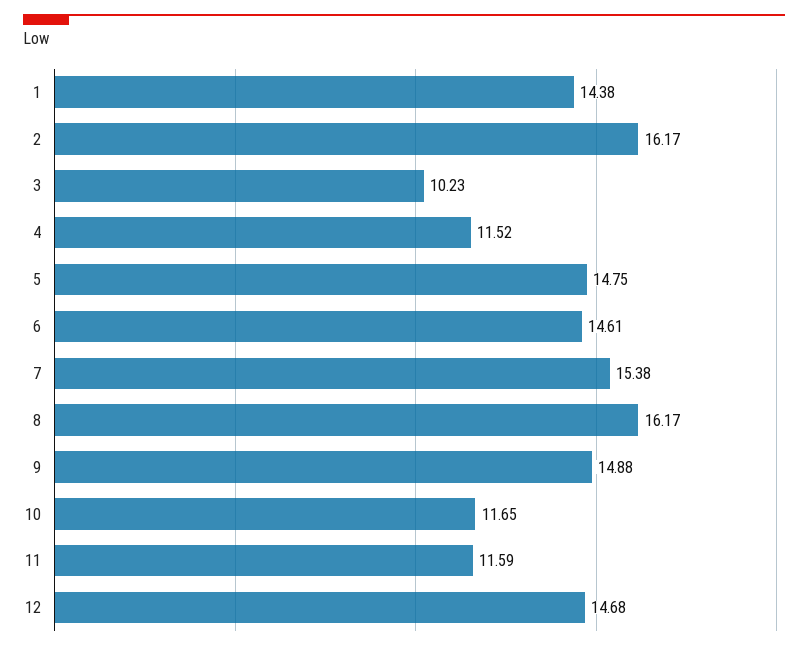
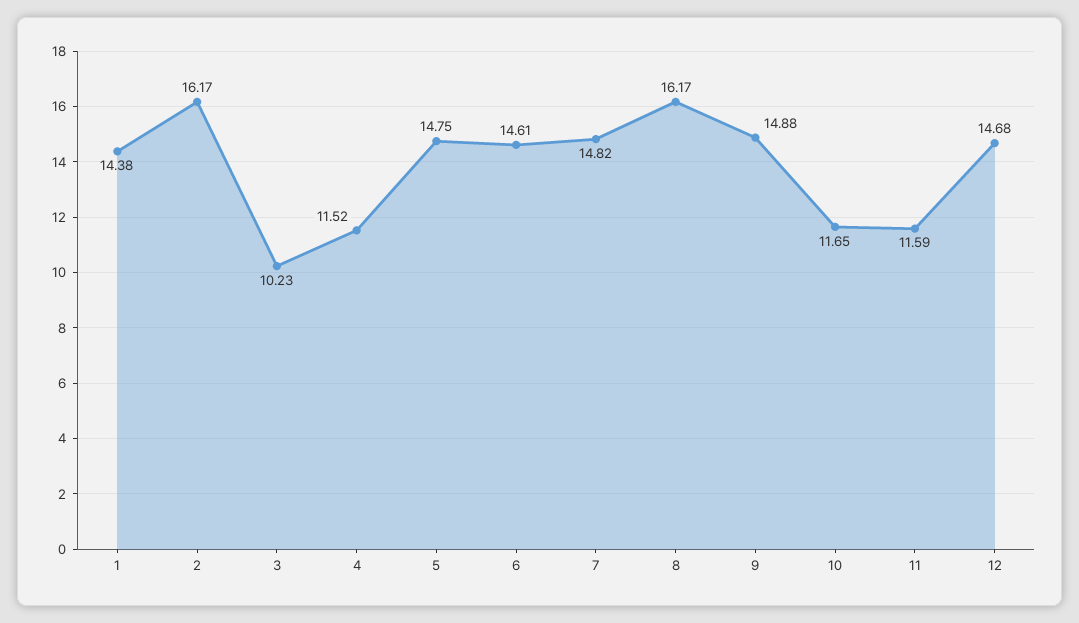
  {
    "1": 14.38,
    "2": 16.17,
    "3": 10.23,
    "4": 11.52,
    "5": 14.75,
    "6": 14.61,
-   "7": 15.38,
+   "7": 14.82,
    "8": 16.17,
    "9": 14.88,
    "10": 11.65,
    "11": 11.59,
    "12": 14.68
  }

